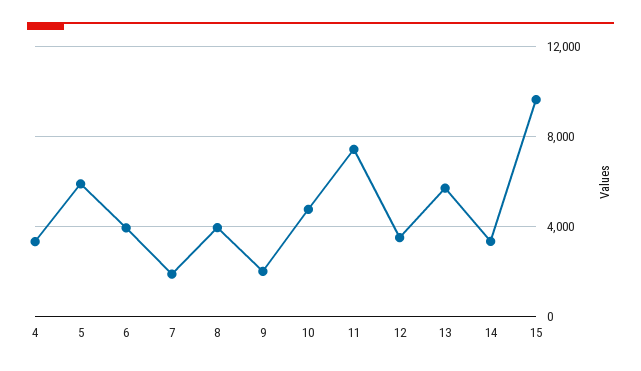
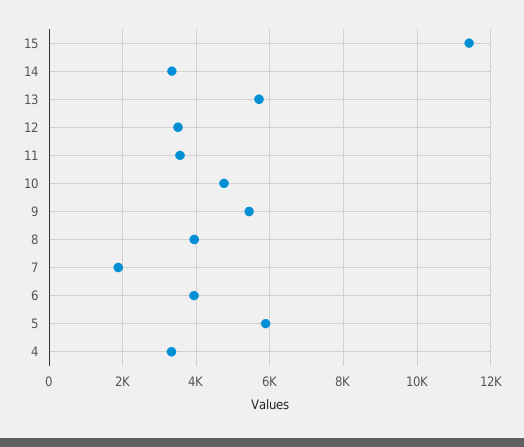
  {
    "4": 3400,
    "5": 5800,
    "6": 4000,
    "7": 1800,
    "8": 4000,
-   "9": 2000,
+   "9": 5400,
    "10": 4800,
-   "11": 7500,
+   "11": 3600,
    "12": 3400,
    "13": 5600,
    "14": 3400,
-   "15": 9500
+   "15": 11400
  }

